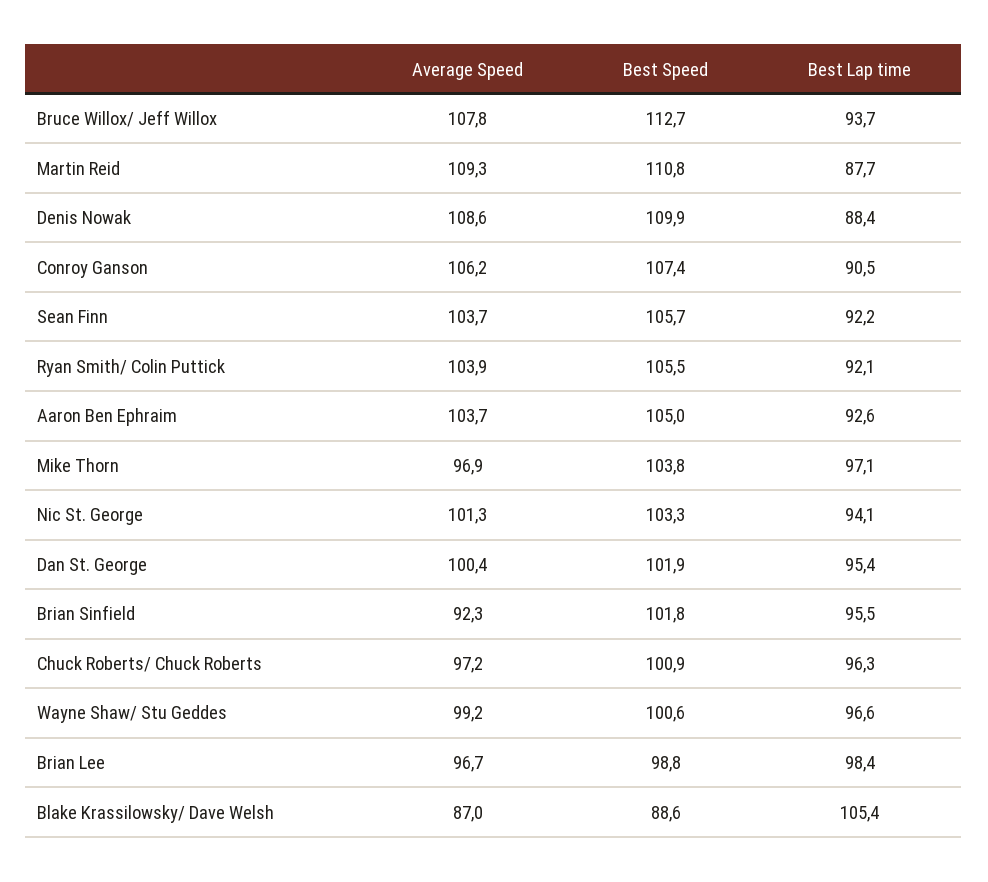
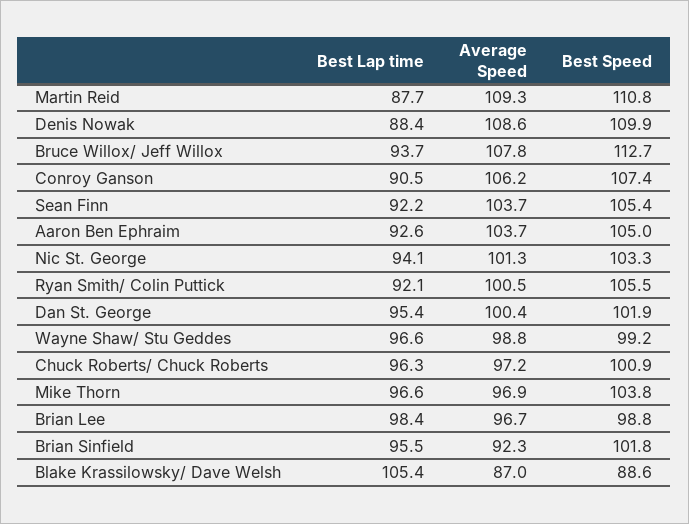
  {
    "Average Speed": {
      "Bruce Willox/ Jeff Willox": 107.8,
      "Martin Reid": 109.3,
      "Denis Nowak": 108.6,
      "Conroy Ganson": 106.2,
      "Sean Finn": 103.7,
-     "Ryan Smith/ Colin Puttick": 103.9,
+     "Ryan Smith/ Colin Puttick": 100.5,
      "Aaron Ben Ephraim": 103.7,
      "Mike Thorn": 96.9,
      "Nic St. George": 101.3,
      "Dan St. George": 100.4,
      "Brian Sinfield": 92.3,
      "Chuck Roberts/ Chuck Roberts": 97.2,
-     "Wayne Shaw/ Stu Geddes": 99.2,
+     "Wayne Shaw/ Stu Geddes": 98.8,
      "Brian Lee": 96.7,
      "Blake Krassilowsky/ Dave Welsh": 87
    },
    "Best Speed": {
      "Bruce Willox/ Jeff Willox": 112.7,
      "Martin Reid": 110.8,
      "Denis Nowak": 109.9,
      "Conroy Ganson": 107.4,
-     "Sean Finn": 105.7,
+     "Sean Finn": 105.4,
      "Ryan Smith/ Colin Puttick": 105.5,
      "Aaron Ben Ephraim": 105,
      "Mike Thorn": 103.8,
      "Nic St. George": 103.3,
      "Dan St. George": 101.9,
      "Brian Sinfield": 101.8,
      "Chuck Roberts/ Chuck Roberts": 100.9,
-     "Wayne Shaw/ Stu Geddes": 100.6,
+     "Wayne Shaw/ Stu Geddes": 99.2,
      "Brian Lee": 98.8,
      "Blake Krassilowsky/ Dave Welsh": 88.6
    },
    "Best Lap time": {
      "Bruce Willox/ Jeff Willox": 93.7,
      "Martin Reid": 87.7,
      "Denis Nowak": 88.4,
      "Conroy Ganson": 90.5,
      "Sean Finn": 92.2,
      "Ryan Smith/ Colin Puttick": 92.1,
      "Aaron Ben Ephraim": 92.6,
-     "Mike Thorn": 97.1,
+     "Mike Thorn": 96.6,
      "Nic St. George": 94.1,
      "Dan St. George": 95.4,
      "Brian Sinfield": 95.5,
      "Chuck Roberts/ Chuck Roberts": 96.3,
      "Wayne Shaw/ Stu Geddes": 96.6,
      "Brian Lee": 98.4,
      "Blake Krassilowsky/ Dave Welsh": 105.4
    }
  }

